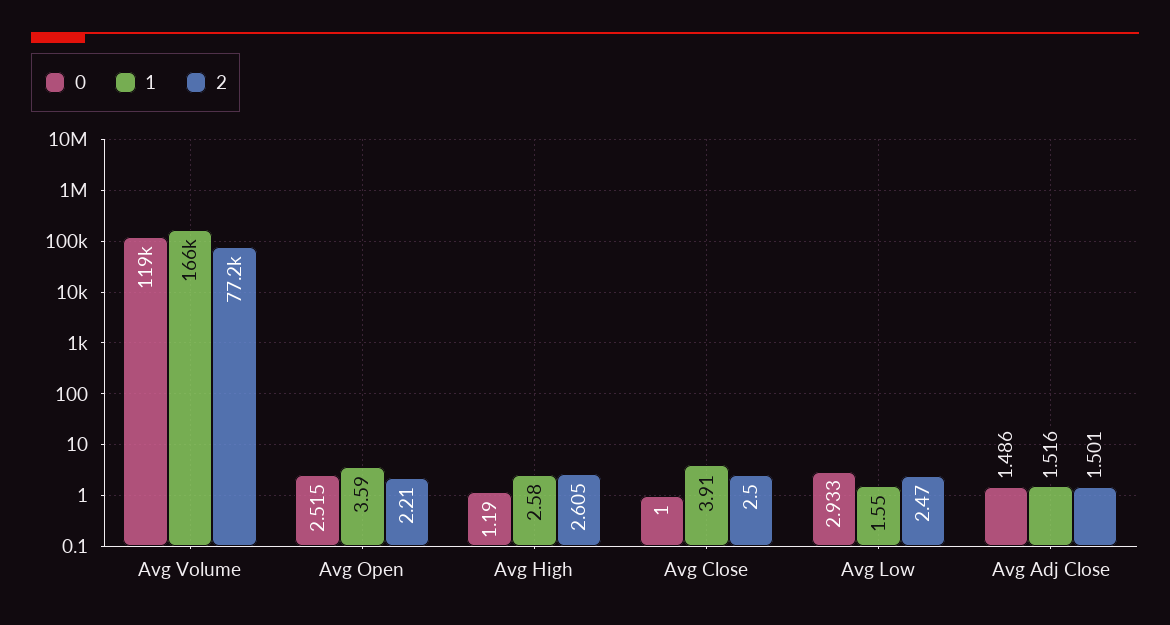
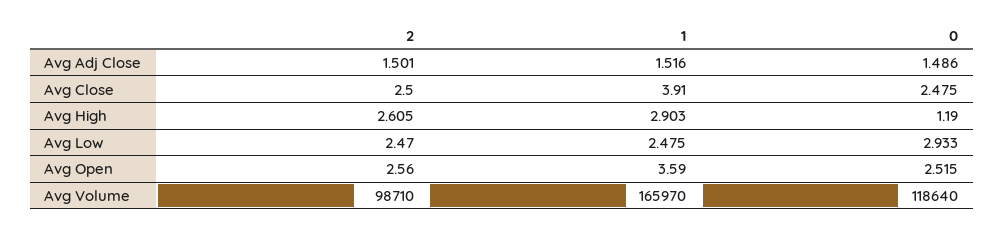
  {
    "0": {
      "Avg Volume": 118640,
      "Avg Open": 2.515,
      "Avg High": 1.19,
-     "Avg Close": 1,
+     "Avg Close": 2.475,
      "Avg Low": 2.933,
      "Avg Adj Close": 1.486
    },
    "1": {
      "Avg Volume": 165970,
      "Avg Open": 3.59,
-     "Avg High": 2.58,
+     "Avg High": 2.903,
      "Avg Close": 3.91,
-     "Avg Low": 1.55,
+     "Avg Low": 2.475,
      "Avg Adj Close": 1.516
    },
    "2": {
-     "Avg Volume": 77200,
+     "Avg Volume": 98710,
-     "Avg Open": 2.21,
+     "Avg Open": 2.56,
      "Avg High": 2.605,
      "Avg Close": 2.5,
      "Avg Low": 2.47,
      "Avg Adj Close": 1.501
    }
  }

